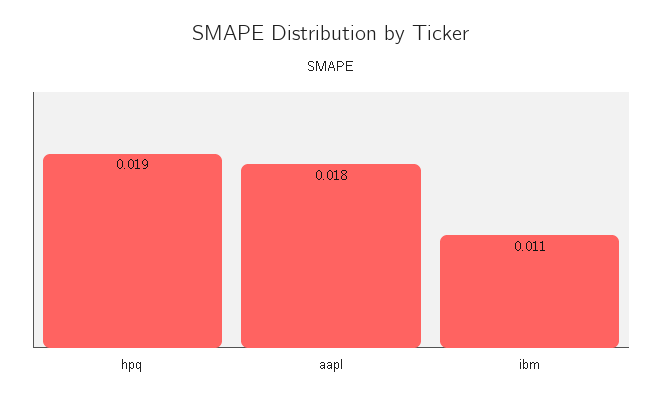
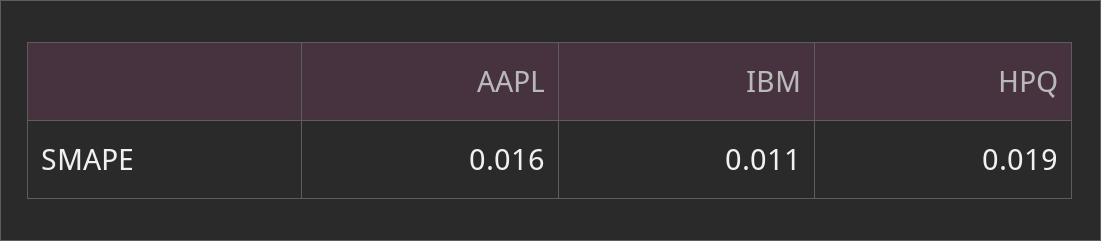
  {
    "hpq": 0.019,
-   "aapl": 0.018,
+   "aapl": 0.016,
    "ibm": 0.011
  }

